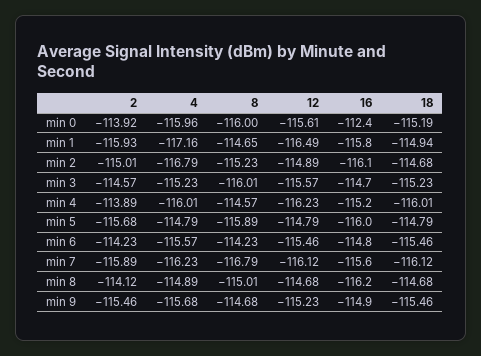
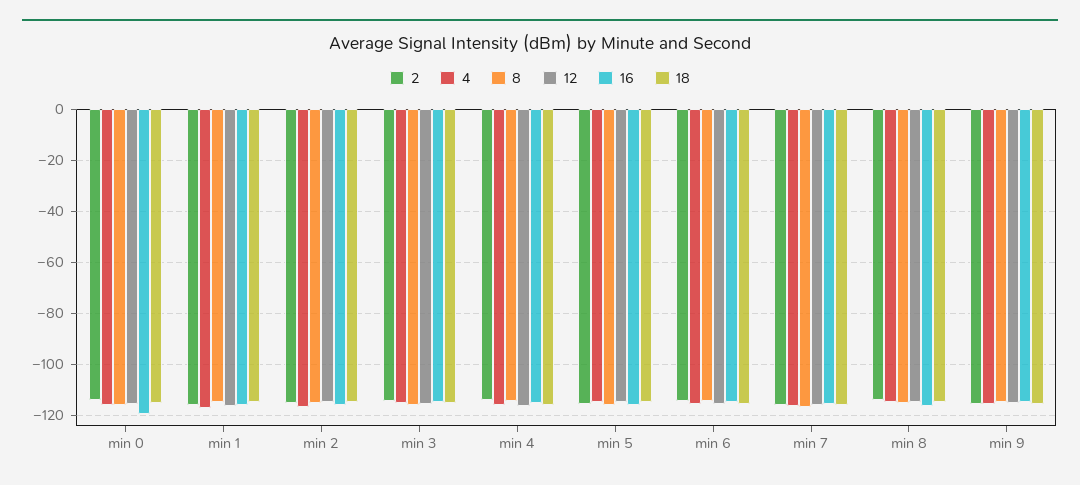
  {
    "2": {
      "min 0": -113.92,
      "min 1": -115.93,
      "min 2": -115.01,
      "min 3": -114.57,
      "min 4": -113.89,
      "min 5": -115.68,
      "min 6": -114.23,
      "min 7": -115.89,
      "min 8": -114.12,
      "min 9": -115.46
    },
    "4": {
      "min 0": -115.96,
      "min 1": -117.16,
      "min 2": -116.79,
      "min 3": -115.23,
      "min 4": -116.01,
      "min 5": -114.79,
      "min 6": -115.57,
      "min 7": -116.23,
      "min 8": -114.89,
      "min 9": -115.68
    },
    "8": {
      "min 0": -116,
      "min 1": -114.65,
      "min 2": -115.23,
      "min 3": -116.01,
      "min 4": -114.57,
      "min 5": -115.89,
      "min 6": -114.23,
      "min 7": -116.79,
      "min 8": -115.01,
      "min 9": -114.68
    },
    "12": {
      "min 0": -115.61,
      "min 1": -116.49,
      "min 2": -114.89,
      "min 3": -115.57,
      "min 4": -116.23,
      "min 5": -114.79,
      "min 6": -115.46,
      "min 7": -116.12,
      "min 8": -114.68,
      "min 9": -115.23
    },
    "16": {
-     "min 0": -112.4,
+     "min 0": -120,
      "min 1": -115.8,
      "min 2": -116.1,
      "min 3": -114.7,
      "min 4": -115.2,
      "min 5": -116,
      "min 6": -114.8,
      "min 7": -115.6,
      "min 8": -116.2,
      "min 9": -114.9
    },
    "18": {
      "min 0": -115.19,
      "min 1": -114.94,
      "min 2": -114.68,
      "min 3": -115.23,
      "min 4": -116.01,
      "min 5": -114.79,
      "min 6": -115.46,
      "min 7": -116.12,
      "min 8": -114.68,
      "min 9": -115.46
    }
  }

